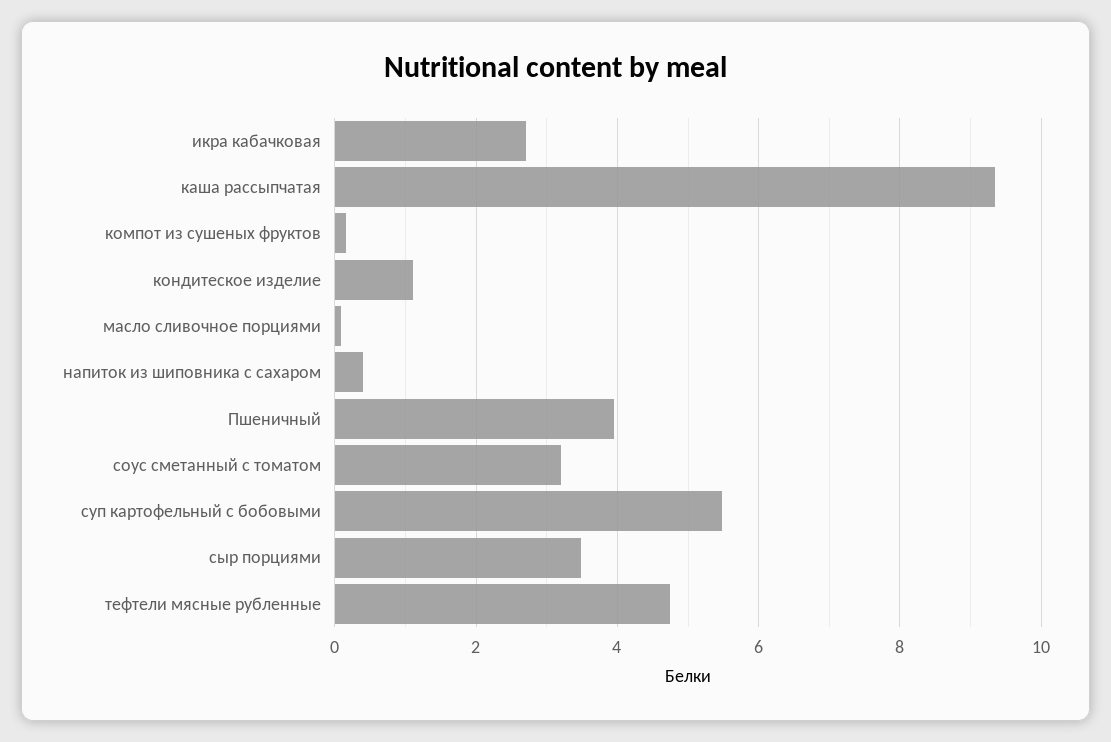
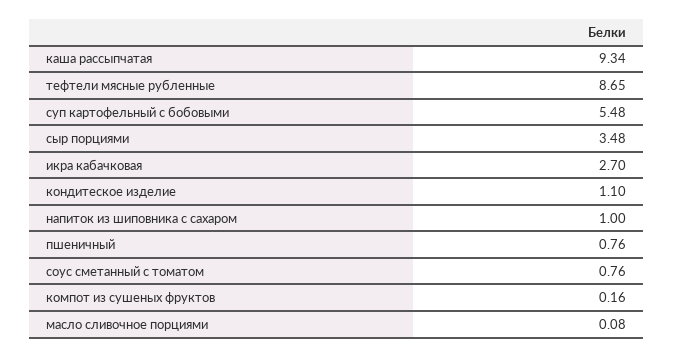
  {
    "икра кабачковая": 2.7,
    "каша рассыпчатая": 9.34,
    "компот из сушеных фруктов": 0.16,
    "кондитеское изделие": 1.1,
    "масло сливочное порциями": 0.08,
-   "напиток из шиповника с сахаром": 0.4,
+   "напиток из шиповника с сахаром": 1,
-   "Пшеничный": 4,
+   "Пшеничный": 0.76,
-   "соус сметанный с томатом": 3.2,
+   "соус сметанный с томатом": 0.76,
    "суп картофельный с бобовыми": 5.48,
    "сыр порциями": 3.48,
-   "тефтели мясные рубленные": 4.8
+   "тефтели мясные рубленные": 8.65
  }

